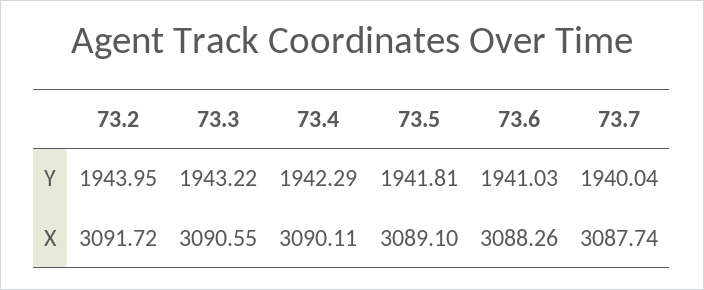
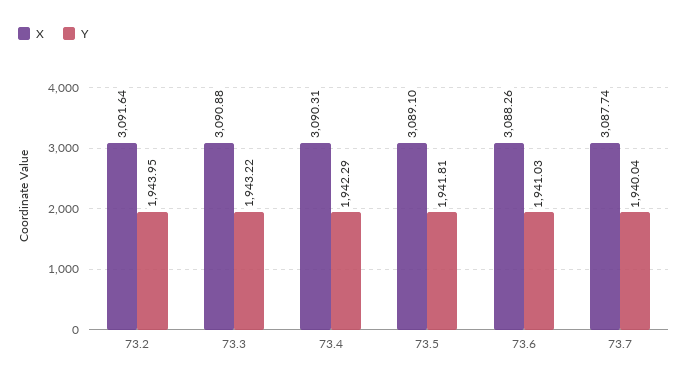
  {
    "Y": {
      "73.2": 1943.95,
      "73.3": 1943.22,
      "73.4": 1942.29,
      "73.5": 1941.81,
      "73.6": 1941.03,
      "73.7": 1940.04
    },
    "X": {
-     "73.2": 3091.72,
+     "73.2": 3091.64,
-     "73.3": 3090.55,
+     "73.3": 3090.88,
-     "73.4": 3090.11,
+     "73.4": 3090.31,
      "73.5": 3089.1,
      "73.6": 3088.26,
      "73.7": 3087.74
    }
  }

